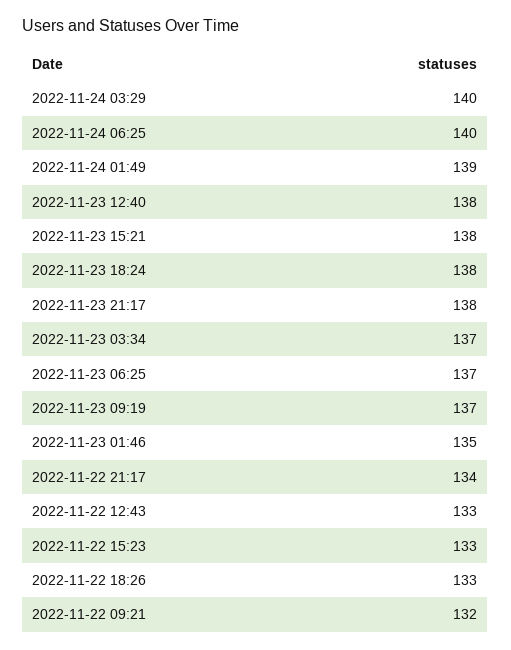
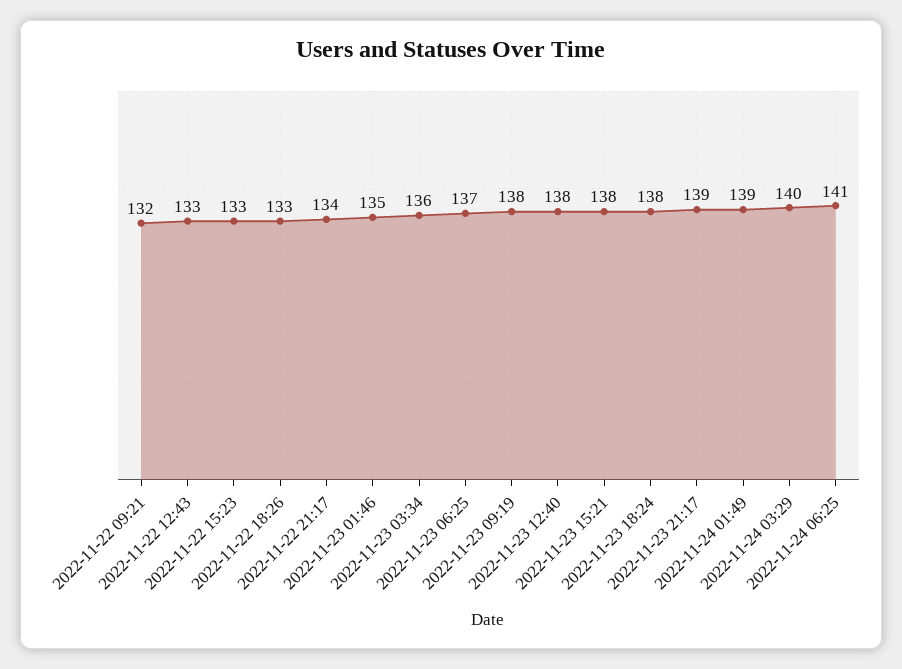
  {
    "2022-11-24 03:29": 140,
-   "2022-11-24 06:25": 140,
+   "2022-11-24 06:25": 141,
    "2022-11-24 01:49": 139,
    "2022-11-23 12:40": 138,
    "2022-11-23 15:21": 138,
    "2022-11-23 18:24": 138,
-   "2022-11-23 21:17": 138,
+   "2022-11-23 21:17": 139,
-   "2022-11-23 03:34": 137,
+   "2022-11-23 03:34": 136,
    "2022-11-23 06:25": 137,
-   "2022-11-23 09:19": 137,
+   "2022-11-23 09:19": 138,
    "2022-11-23 01:46": 135,
    "2022-11-22 21:17": 134,
    "2022-11-22 12:43": 133,
    "2022-11-22 15:23": 133,
    "2022-11-22 18:26": 133,
    "2022-11-22 09:21": 132
  }

